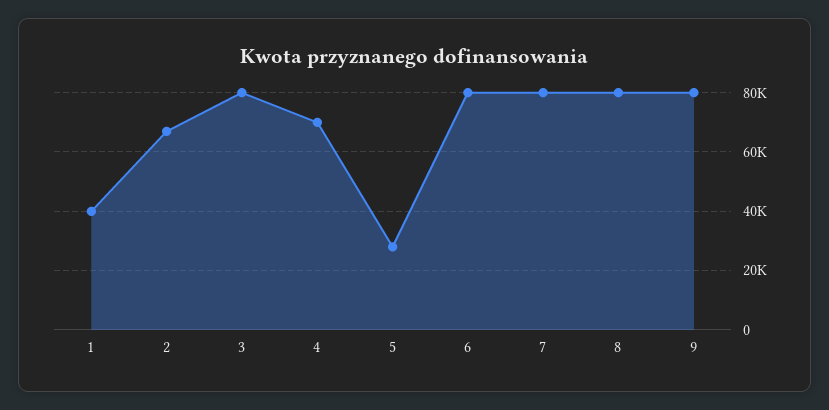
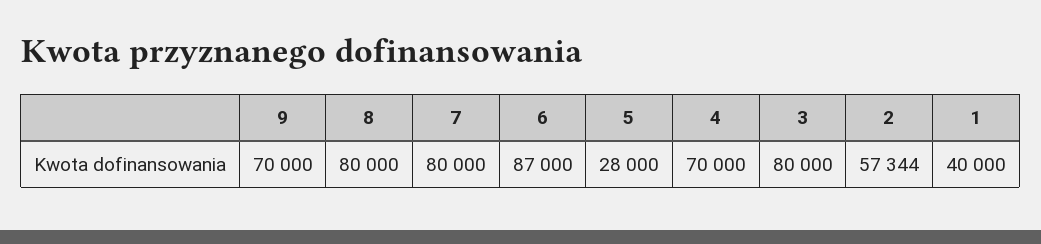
  {
    "1": 40000,
-   "2": 67500,
+   "2": 57344,
    "3": 80000,
    "4": 70000,
    "5": 28000,
-   "6": 80000,
+   "6": 87000,
    "7": 80000,
    "8": 80000,
-   "9": 80000
+   "9": 70000
  }

